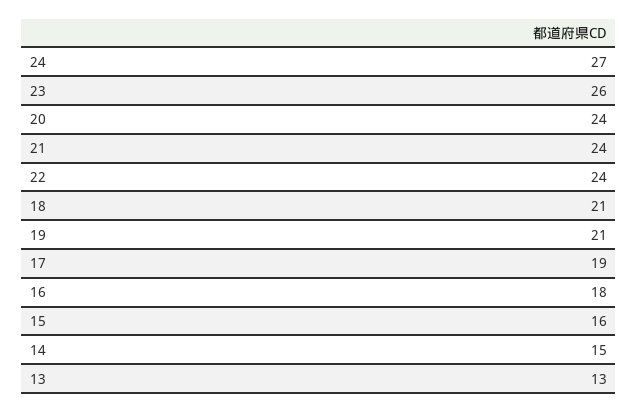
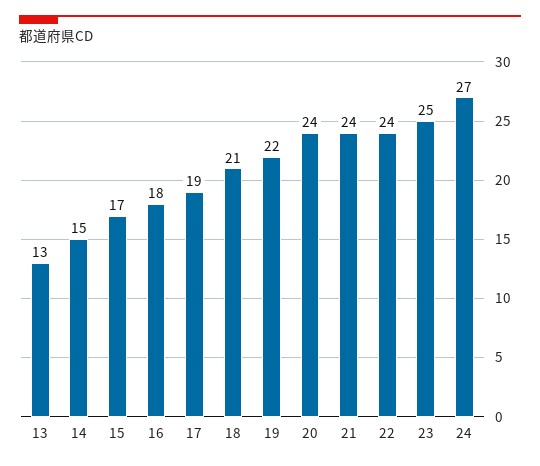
  {
    "24": 27,
-   "23": 26,
+   "23": 25,
    "20": 24,
    "21": 24,
    "22": 24,
    "18": 21,
-   "19": 21,
+   "19": 22,
    "17": 19,
    "16": 18,
-   "15": 16,
+   "15": 17,
    "14": 15,
    "13": 13
  }

